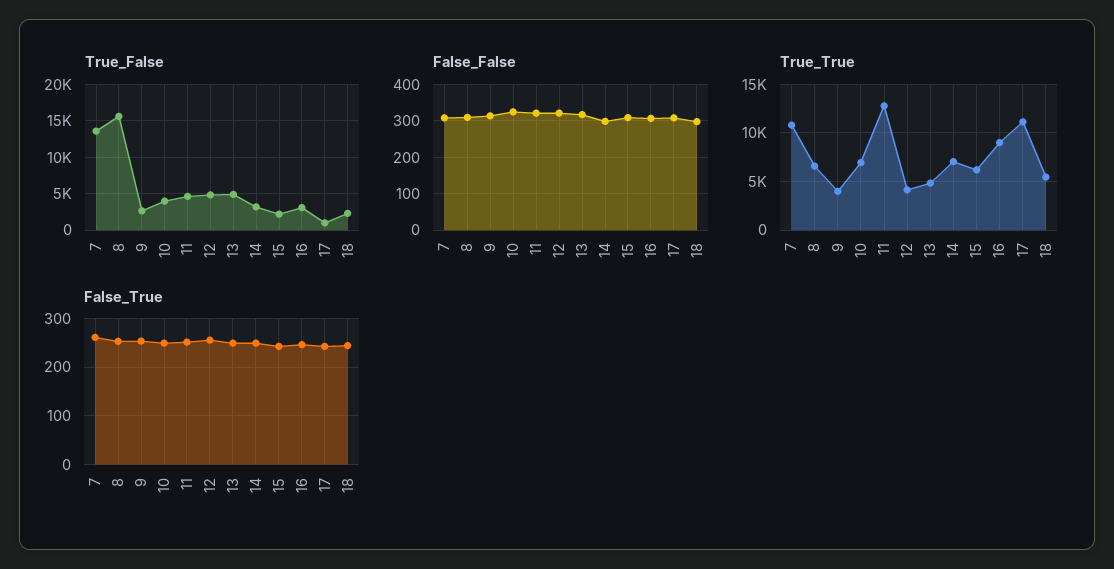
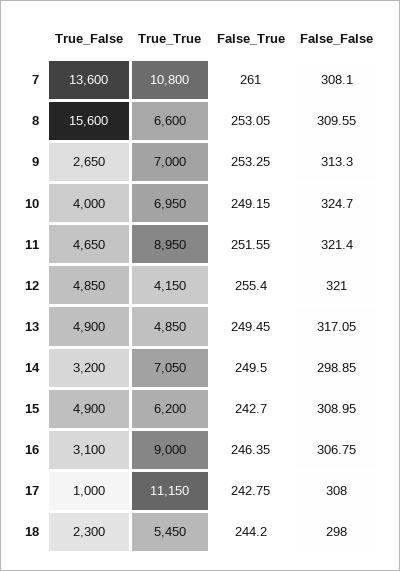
  {
    "True_False": {
      "7": 13600,
      "8": 15600,
      "9": 2650,
      "10": 4000,
      "11": 4650,
      "12": 4850,
      "13": 4900,
      "14": 3200,
-     "15": 2000,
+     "15": 4900,
      "16": 3100,
      "17": 1000,
      "18": 2300
    },
    "False_False": {
      "7": 308.1,
      "8": 309.55,
      "9": 313.3,
      "10": 324.7,
      "11": 321.4,
      "12": 321,
      "13": 317.05,
      "14": 298.85,
      "15": 308.95,
      "16": 306.75,
      "17": 308,
      "18": 298
    },
    "True_True": {
      "7": 10800,
      "8": 6600,
-     "9": 4000,
+     "9": 7000,
      "10": 6950,
-     "11": 13000,
+     "11": 8950,
      "12": 4150,
      "13": 4850,
      "14": 7050,
      "15": 6200,
      "16": 9000,
      "17": 11150,
      "18": 5450
    },
    "False_True": {
      "7": 261,
      "8": 253.05,
      "9": 253.25,
      "10": 249.15,
      "11": 251.55,
      "12": 255.4,
      "13": 249.45,
      "14": 249.5,
      "15": 242.7,
      "16": 246.35,
      "17": 242.75,
      "18": 244.2
    }
  }

